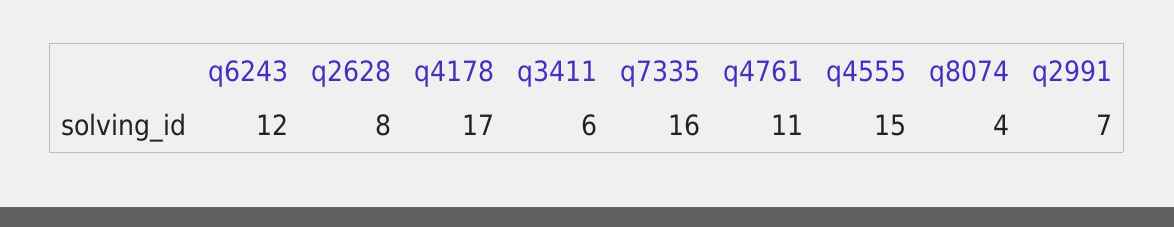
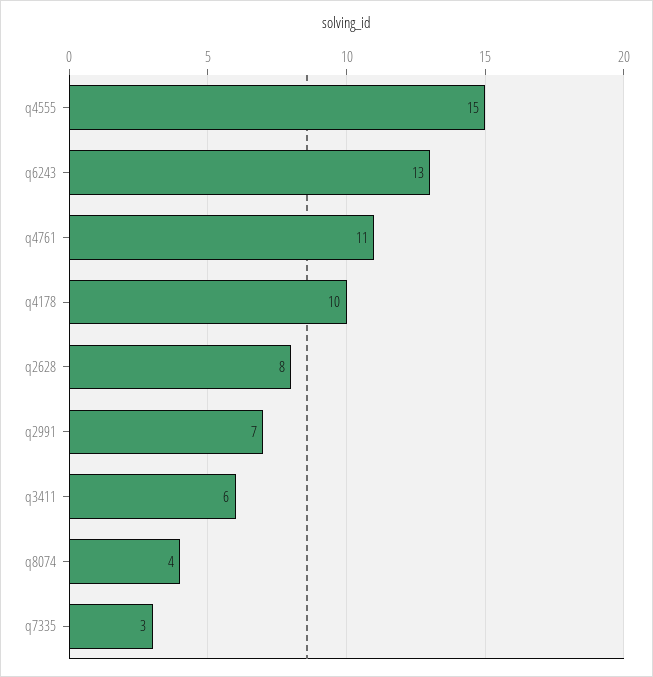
  {
-   "q6243": 12,
+   "q6243": 13,
    "q2628": 8,
-   "q4178": 17,
+   "q4178": 10,
    "q3411": 6,
-   "q7335": 16,
+   "q7335": 3,
    "q4761": 11,
    "q4555": 15,
    "q8074": 4,
    "q2991": 7
  }

